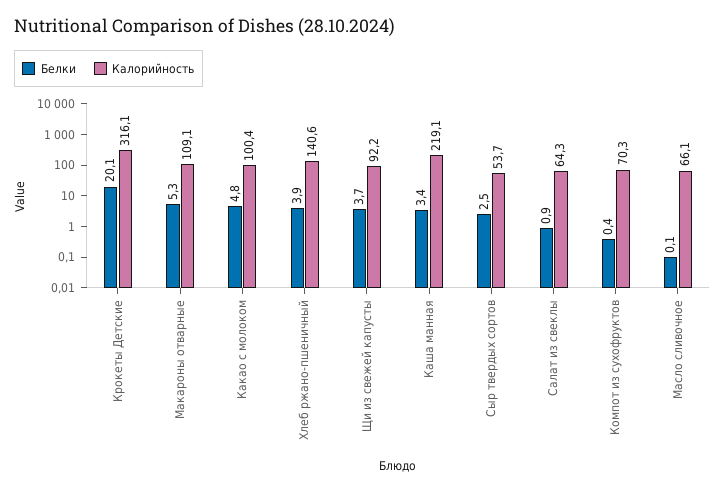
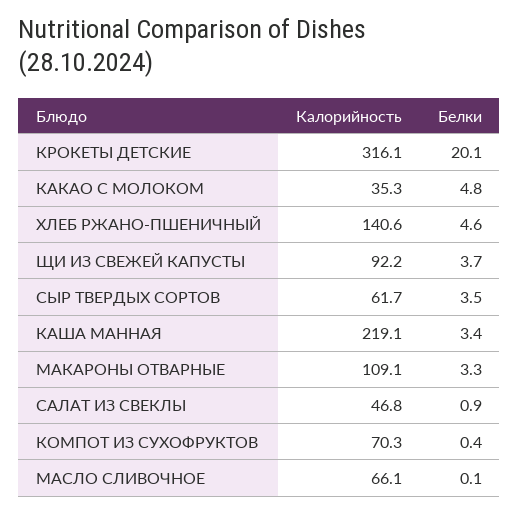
  {
    "Белки": {
      "Крокеты Детские": 20.1,
-     "Макароны отварные": 5.3,
+     "Макароны отварные": 3.3,
      "Какао с молоком": 4.8,
-     "Хлеб ржано-пшеничный": 3.9,
+     "Хлеб ржано-пшеничный": 4.6,
      "Щи из свежей капусты": 3.7,
      "Каша манная": 3.4,
-     "Сыр твердых сортов": 2.5,
+     "Сыр твердых сортов": 3.5,
      "Салат из свеклы": 0.9,
      "Компот из сухофруктов": 0.4,
      "Масло сливочное": 0.1
    },
    "Калорийность": {
      "Крокеты Детские": 316.1,
      "Макароны отварные": 109.1,
-     "Какао с молоком": 100.4,
+     "Какао с молоком": 35.3,
      "Хлеб ржано-пшеничный": 140.6,
      "Щи из свежей капусты": 92.2,
      "Каша манная": 219.1,
-     "Сыр твердых сортов": 53.7,
+     "Сыр твердых сортов": 61.7,
-     "Салат из свеклы": 64.3,
+     "Салат из свеклы": 46.8,
      "Компот из сухофруктов": 70.3,
      "Масло сливочное": 66.1
    }
  }

